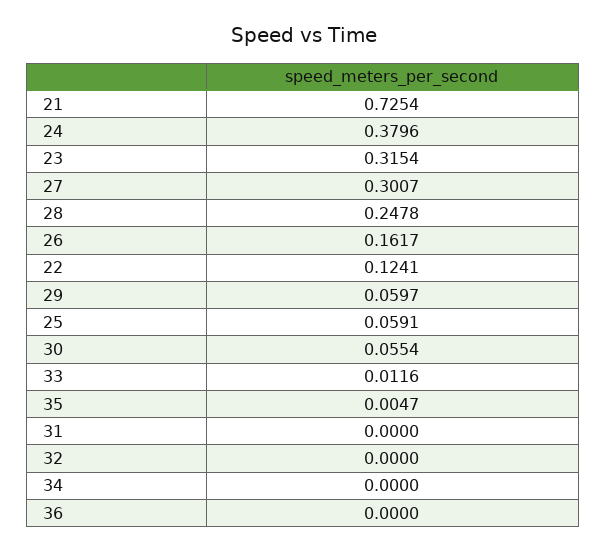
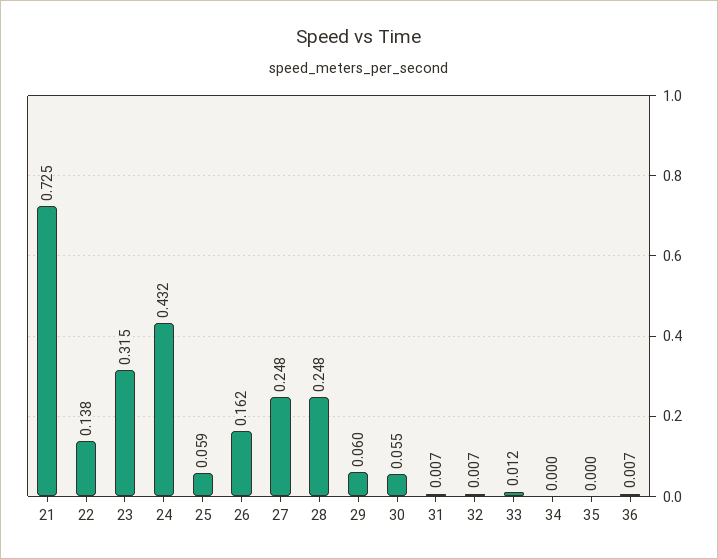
  {
    "21": 0.7254,
-   "24": 0.3796,
+   "24": 0.432,
    "23": 0.3154,
-   "27": 0.3007,
+   "27": 0.248,
    "28": 0.2478,
    "26": 0.1617,
-   "22": 0.1241,
+   "22": 0.138,
    "29": 0.0597,
    "25": 0.0591,
    "30": 0.0554,
    "33": 0.0116,
-   "35": 0.0047,
+   "35": 0,
-   "31": 0,
+   "31": 0.007,
-   "32": 0,
+   "32": 0.007,
    "34": 0,
-   "36": 0
+   "36": 0.007
  }

